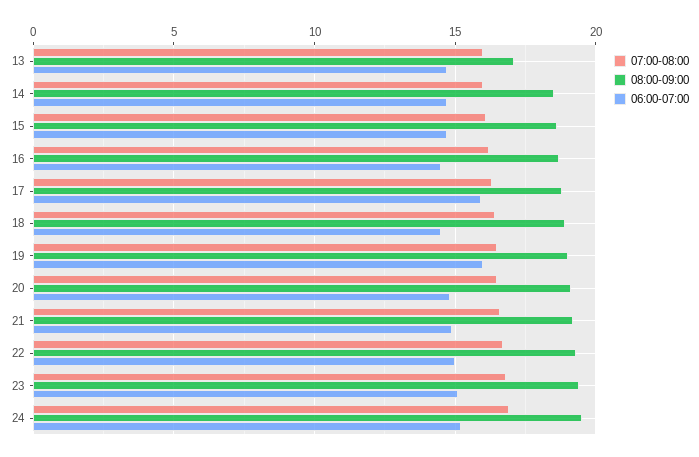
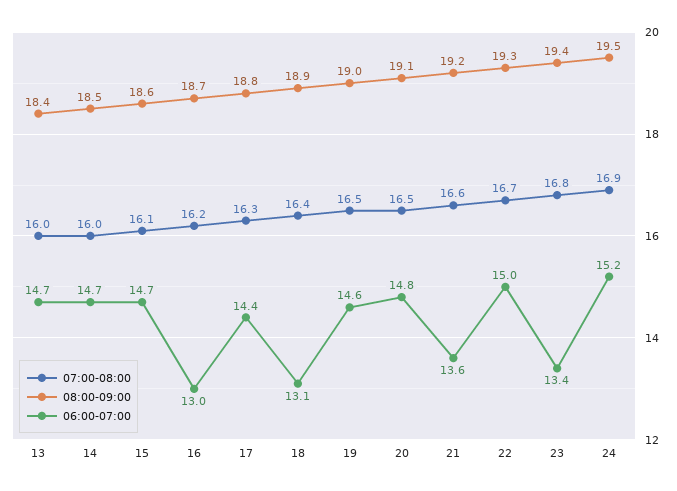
  {
    "07:00-08:00": {
      "13": 16,
      "14": 16,
      "15": 16.1,
      "16": 16.2,
      "17": 16.3,
      "18": 16.4,
      "19": 16.5,
      "20": 16.5,
      "21": 16.6,
      "22": 16.7,
      "23": 16.8,
      "24": 16.9
    },
    "08:00-09:00": {
-     "13": 17,
+     "13": 18.4,
      "14": 18.5,
      "15": 18.6,
      "16": 18.7,
      "17": 18.8,
      "18": 18.9,
      "19": 19,
      "20": 19.1,
      "21": 19.2,
      "22": 19.3,
      "23": 19.4,
      "24": 19.5
    },
    "06:00-07:00": {
      "13": 14.7,
      "14": 14.7,
      "15": 14.7,
-     "16": 14.5,
+     "16": 13,
-     "17": 16,
+     "17": 14.4,
-     "18": 14.5,
+     "18": 13.1,
-     "19": 16,
+     "19": 14.6,
      "20": 14.8,
-     "21": 15,
+     "21": 13.6,
      "22": 15,
-     "23": 15,
+     "23": 13.4,
      "24": 15.2
    }
  }

